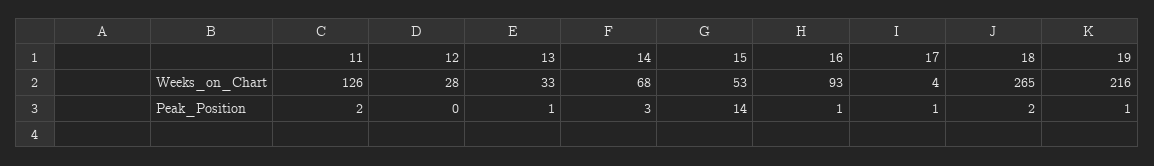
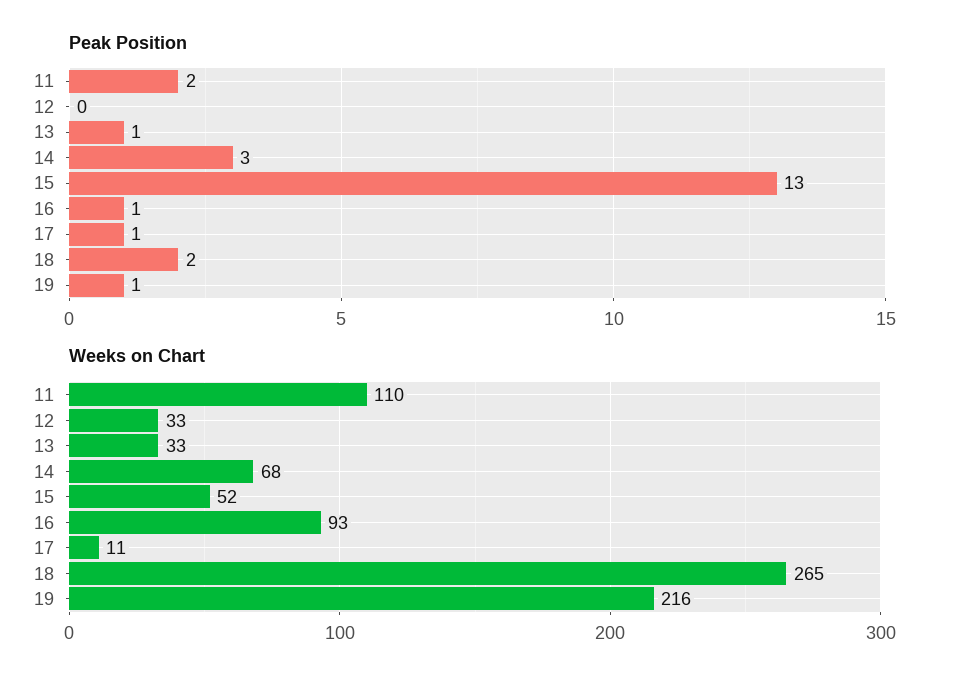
  {
    "Weeks_on_Chart": {
-     "11": 126,
+     "11": 110,
-     "12": 28,
+     "12": 33,
      "13": 33,
      "14": 68,
-     "15": 53,
+     "15": 52,
      "16": 93,
-     "17": 4,
+     "17": 11,
      "18": 265,
      "19": 216
    },
    "Peak_Position": {
      "11": 2,
      "12": 0,
      "13": 1,
      "14": 3,
-     "15": 14,
+     "15": 13,
      "16": 1,
      "17": 1,
      "18": 2,
      "19": 1
    }
  }

